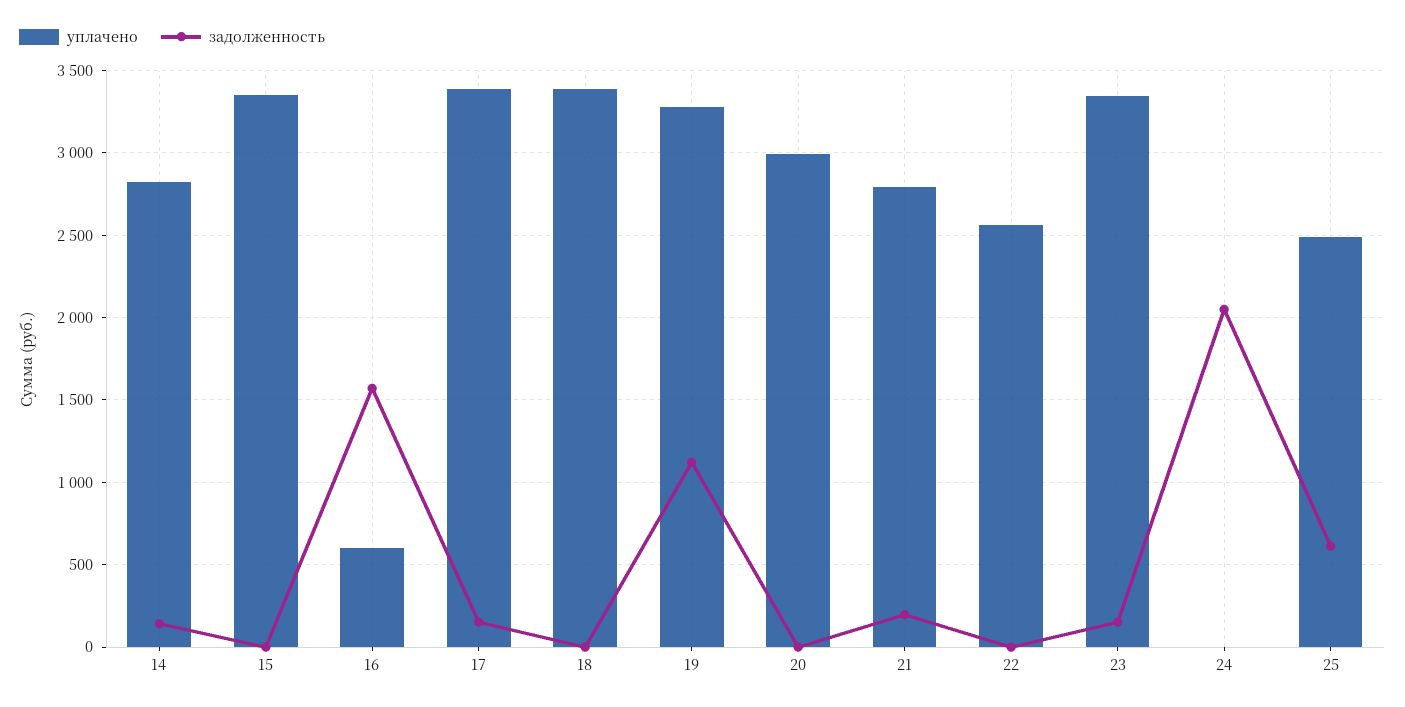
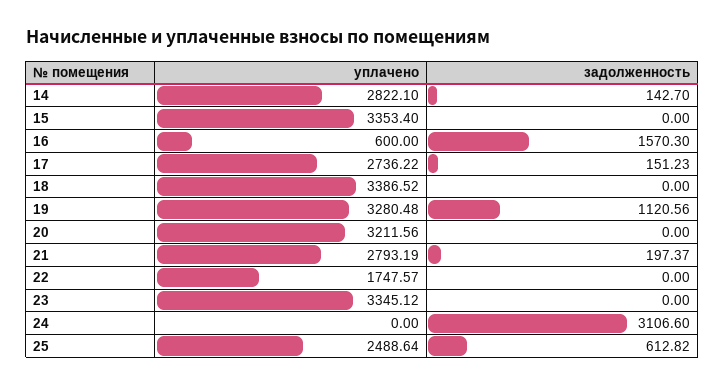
  {
    "уплачено": {
      "14": 2822.1,
      "15": 3353.4,
      "16": 600,
-     "17": 3400,
+     "17": 2736.22,
      "18": 3386.52,
      "19": 3280.48,
-     "20": 3000,
+     "20": 3211.56,
      "21": 2793.19,
-     "22": 2550,
+     "22": 1747.57,
      "23": 3345.12,
      "24": 0,
      "25": 2488.64
    },
    "задолженность": {
      "14": 142.7,
      "15": 0,
      "16": 1570.3,
      "17": 151.23,
      "18": 0,
      "19": 1120.56,
      "20": 0,
      "21": 197.37,
      "22": 0,
-     "23": 150,
+     "23": 0,
-     "24": 2050,
+     "24": 3106.6,
      "25": 612.82
    }
  }

